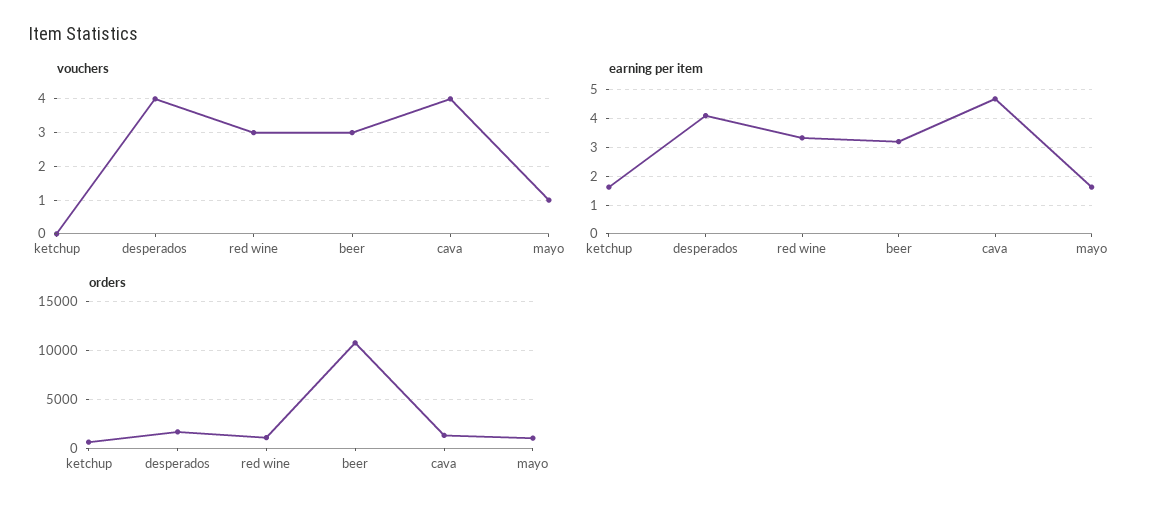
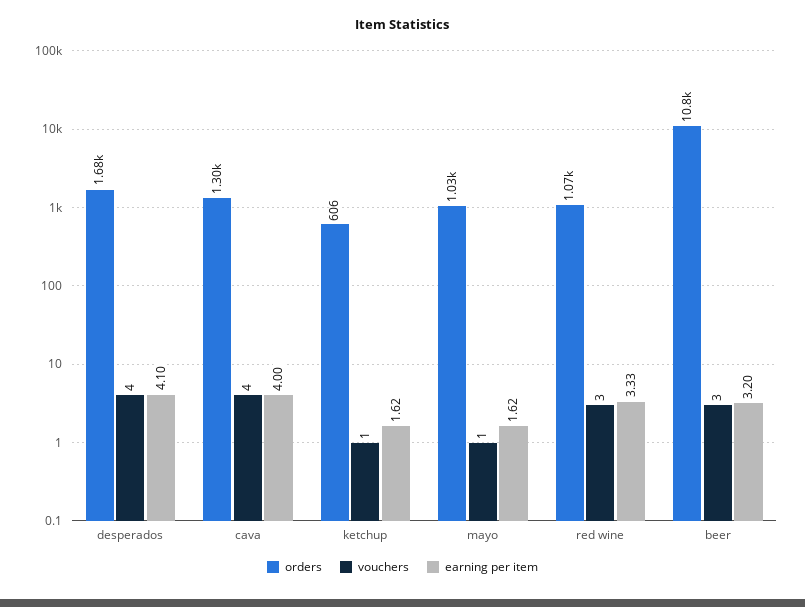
  {
    "vouchers": {
-     "ketchup": 0,
+     "ketchup": 1,
      "desperados": 4,
      "red wine": 3,
      "beer": 3,
      "cava": 4,
      "mayo": 1
    },
    "earning per item": {
      "ketchup": 1.62,
      "desperados": 4.1,
      "red wine": 3.33,
      "beer": 3.2,
-     "cava": 4.75,
+     "cava": 4,
      "mayo": 1.62
    },
    "orders": {
      "ketchup": 606,
      "desperados": 1680,
      "red wine": 1070,
      "beer": 10800,
      "cava": 1300,
      "mayo": 1030
    }
  }

